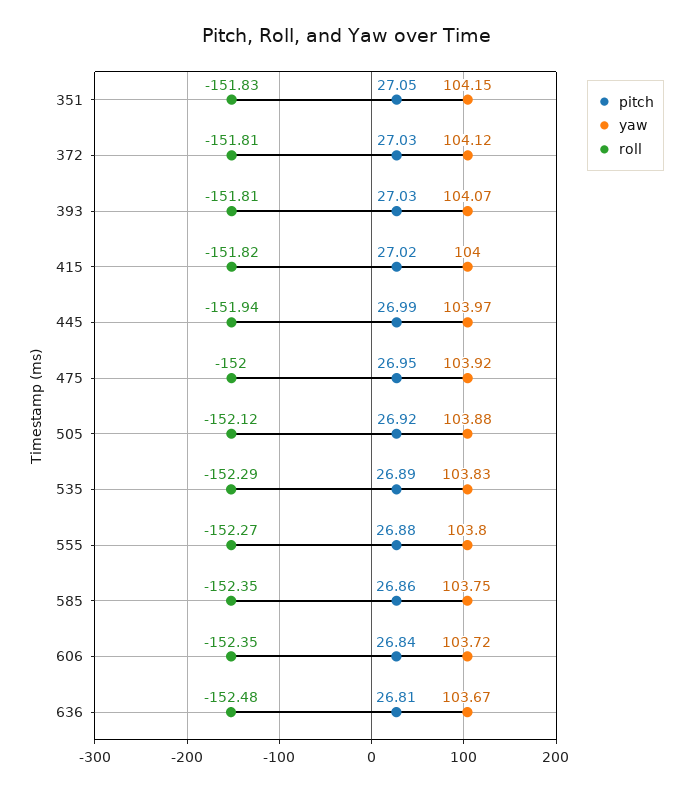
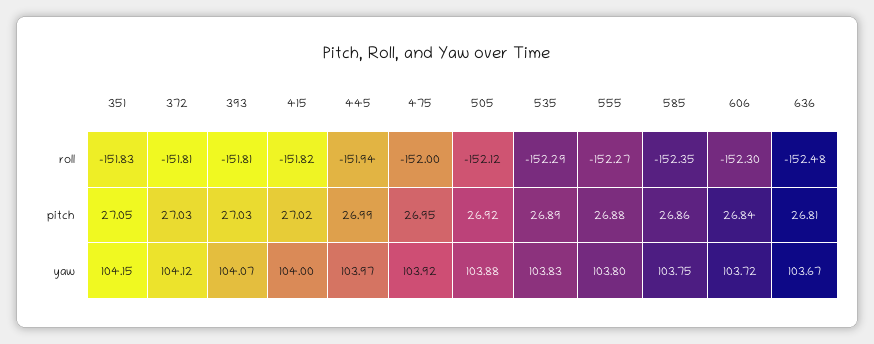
  {
    "pitch": {
      "351": 27.05,
      "372": 27.03,
      "393": 27.03,
      "415": 27.02,
      "445": 26.99,
      "475": 26.95,
      "505": 26.92,
      "535": 26.89,
      "555": 26.88,
      "585": 26.86,
      "606": 26.84,
      "636": 26.81
    },
    "yaw": {
      "351": 104.15,
      "372": 104.12,
      "393": 104.07,
      "415": 104,
      "445": 103.97,
      "475": 103.92,
      "505": 103.88,
      "535": 103.83,
      "555": 103.8,
      "585": 103.75,
      "606": 103.72,
      "636": 103.67
    },
    "roll": {
      "351": -151.83,
      "372": -151.81,
      "393": -151.81,
      "415": -151.82,
      "445": -151.94,
      "475": -152,
      "505": -152.12,
      "535": -152.29,
      "555": -152.27,
      "585": -152.35,
-     "606": -152.35,
+     "606": -152.3,
      "636": -152.48
    }
  }

